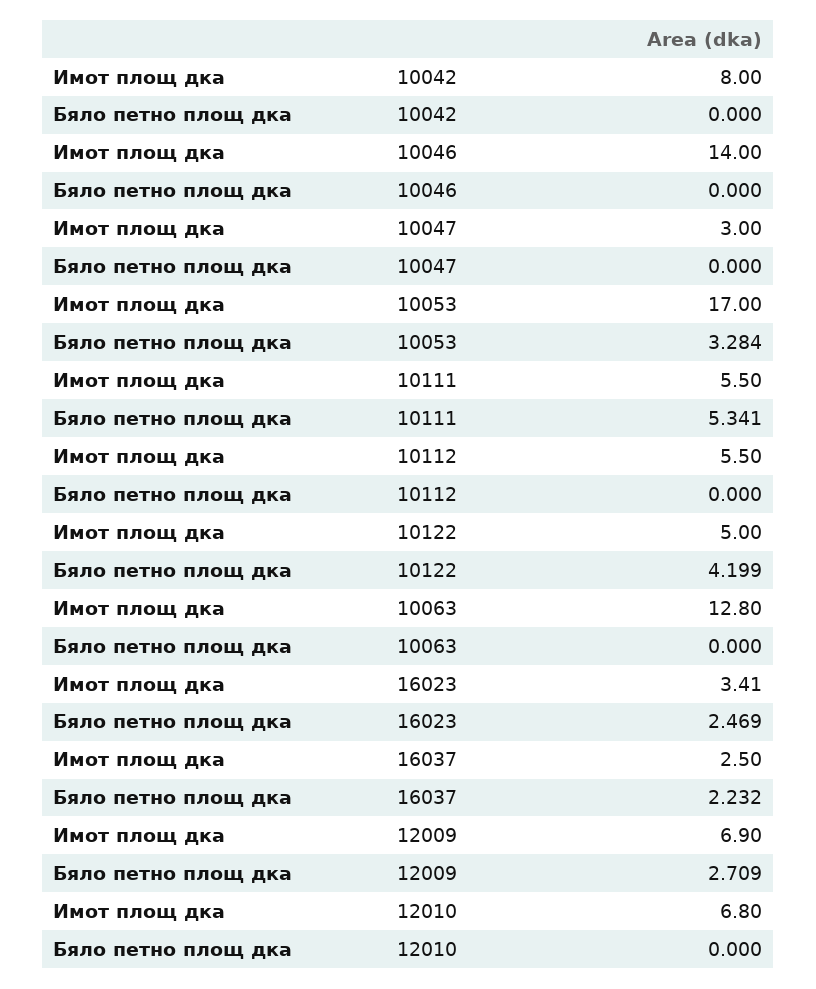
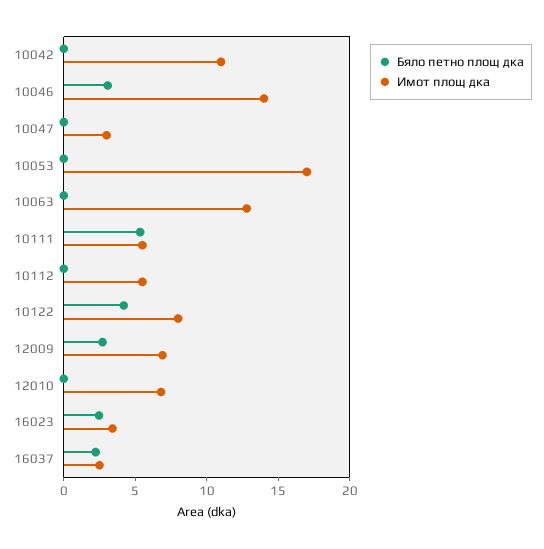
  {
    "Имот площ дка": {
-     "10042": 8,
+     "10042": 11,
      "10046": 14,
      "10047": 3,
      "10053": 17,
      "10111": 5.5,
      "10112": 5.5,
-     "10122": 5,
+     "10122": 8,
      "10063": 12.8,
      "16023": 3.41,
      "16037": 2.5,
      "12009": 6.9,
      "12010": 6.8
    },
    "Бяло петно площ дка": {
      "10042": 0,
-     "10046": 0,
+     "10046": 3,
      "10047": 0,
-     "10053": 3.284,
+     "10053": 0,
      "10111": 5.341,
      "10112": 0,
      "10122": 4.199,
      "10063": 0,
      "16023": 2.469,
      "16037": 2.232,
      "12009": 2.709,
      "12010": 0
    }
  }

